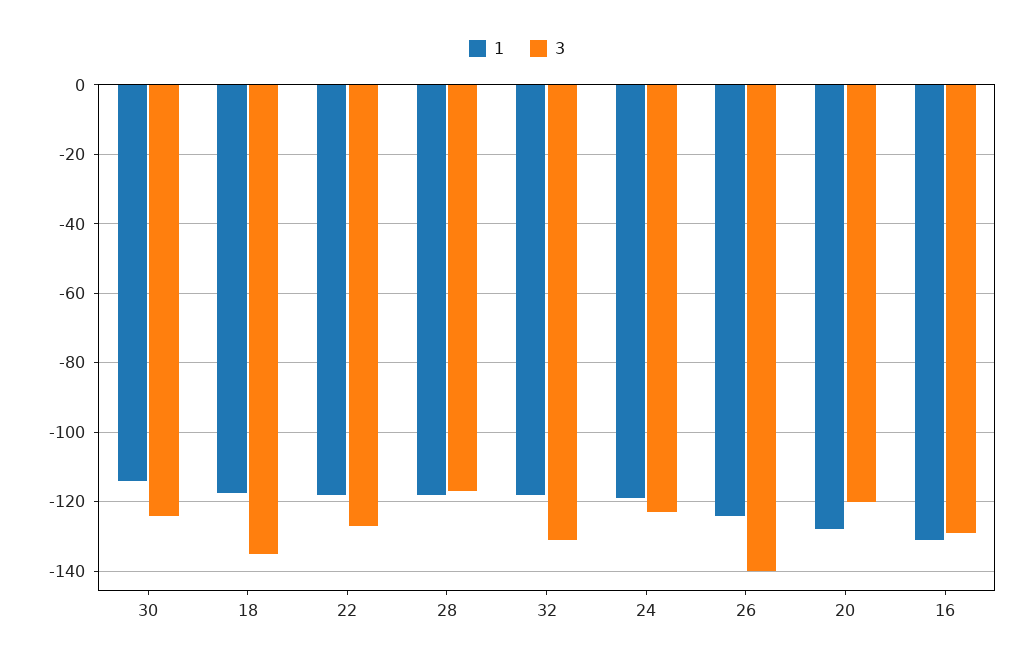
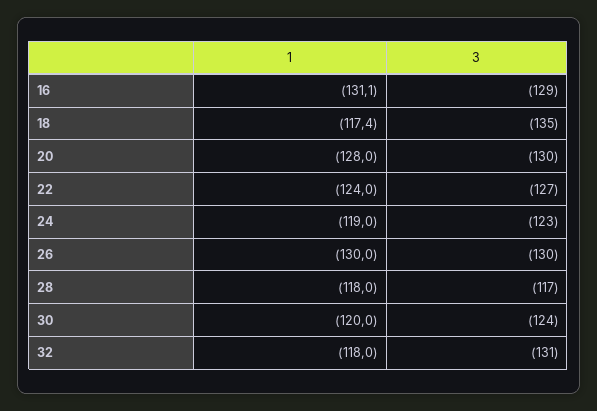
  {
    "1": {
-     "30": -114,
+     "30": -120,
      "18": -117.4,
-     "22": -118,
+     "22": -124,
      "28": -118,
      "32": -118,
      "24": -119,
-     "26": -124,
+     "26": -130,
      "20": -128,
      "16": -131.1
    },
    "3": {
      "30": -124,
      "18": -135,
      "22": -127,
      "28": -117,
      "32": -131,
      "24": -123,
-     "26": -140,
+     "26": -130,
-     "20": -120,
+     "20": -130,
      "16": -129
    }
  }

